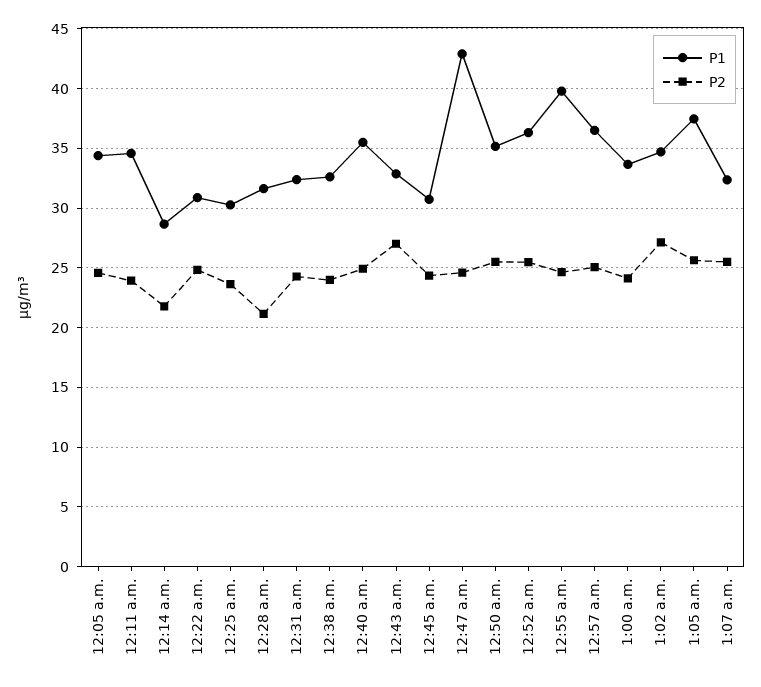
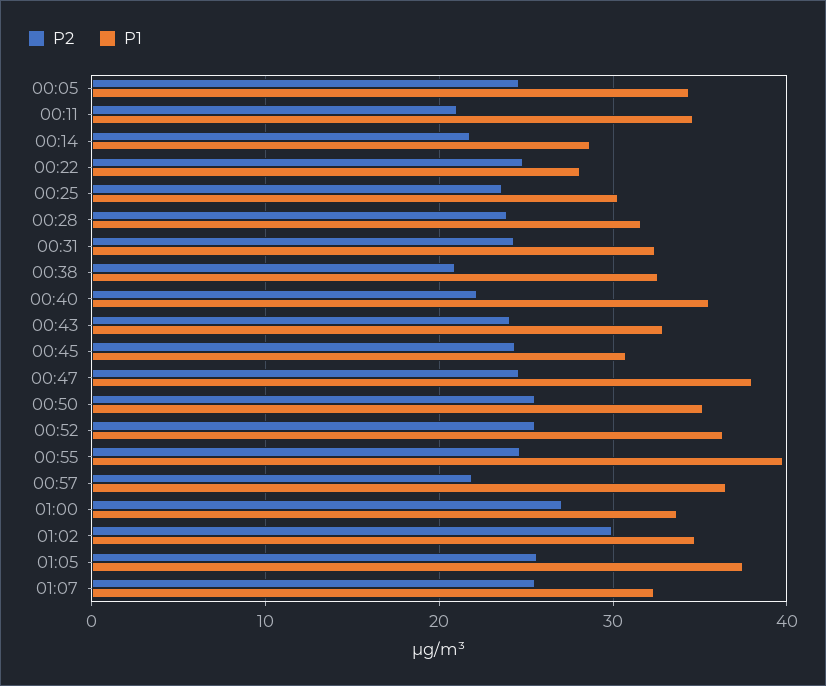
  {
    "P1": {
      "12:05 a.m.": 34,
      "12:11 a.m.": 35,
      "12:14 a.m.": 29,
-     "12:22 a.m.": 31,
+     "12:22 a.m.": 28,
      "12:25 a.m.": 30,
      "12:28 a.m.": 32,
      "12:31 a.m.": 32,
      "12:38 a.m.": 33,
      "12:40 a.m.": 36,
      "12:43 a.m.": 33,
      "12:45 a.m.": 31,
-     "12:47 a.m.": 43,
+     "12:47 a.m.": 38,
      "12:50 a.m.": 35,
      "12:52 a.m.": 36,
      "12:55 a.m.": 40,
      "12:57 a.m.": 37,
      "1:00 a.m.": 34,
      "1:02 a.m.": 35,
      "1:05 a.m.": 37,
      "1:07 a.m.": 32
    },
    "P2": {
      "12:05 a.m.": 25,
-     "12:11 a.m.": 24,
+     "12:11 a.m.": 21,
      "12:14 a.m.": 22,
      "12:22 a.m.": 25,
      "12:25 a.m.": 24,
-     "12:28 a.m.": 21,
+     "12:28 a.m.": 24,
      "12:31 a.m.": 24,
-     "12:38 a.m.": 24,
+     "12:38 a.m.": 21,
-     "12:40 a.m.": 25,
+     "12:40 a.m.": 22,
-     "12:43 a.m.": 27,
+     "12:43 a.m.": 24,
      "12:45 a.m.": 24,
      "12:47 a.m.": 25,
      "12:50 a.m.": 26,
      "12:52 a.m.": 25,
      "12:55 a.m.": 25,
-     "12:57 a.m.": 25,
+     "12:57 a.m.": 22,
-     "1:00 a.m.": 24,
+     "1:00 a.m.": 27,
-     "1:02 a.m.": 27,
+     "1:02 a.m.": 30,
      "1:05 a.m.": 26,
      "1:07 a.m.": 26
    }
  }

